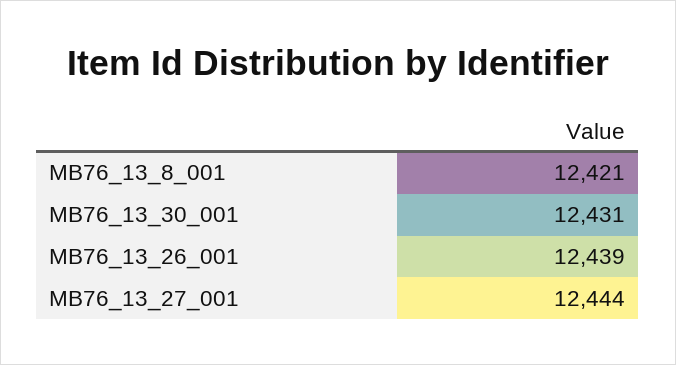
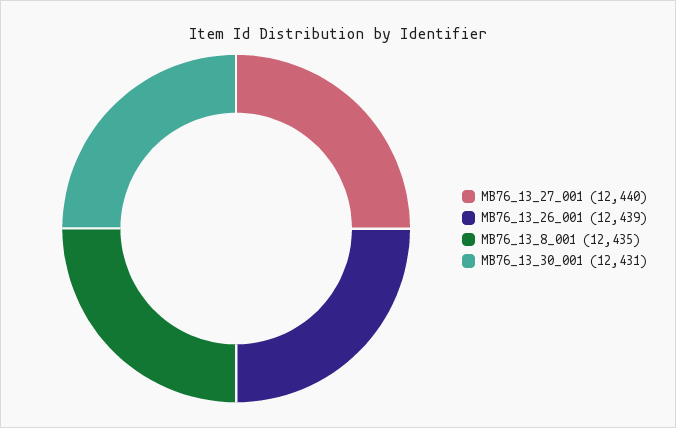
  {
-   "MB76_13_8_001": 12421,
+   "MB76_13_8_001": 12435,
    "MB76_13_30_001": 12431,
    "MB76_13_26_001": 12439,
-   "MB76_13_27_001": 12444
+   "MB76_13_27_001": 12440
  }

